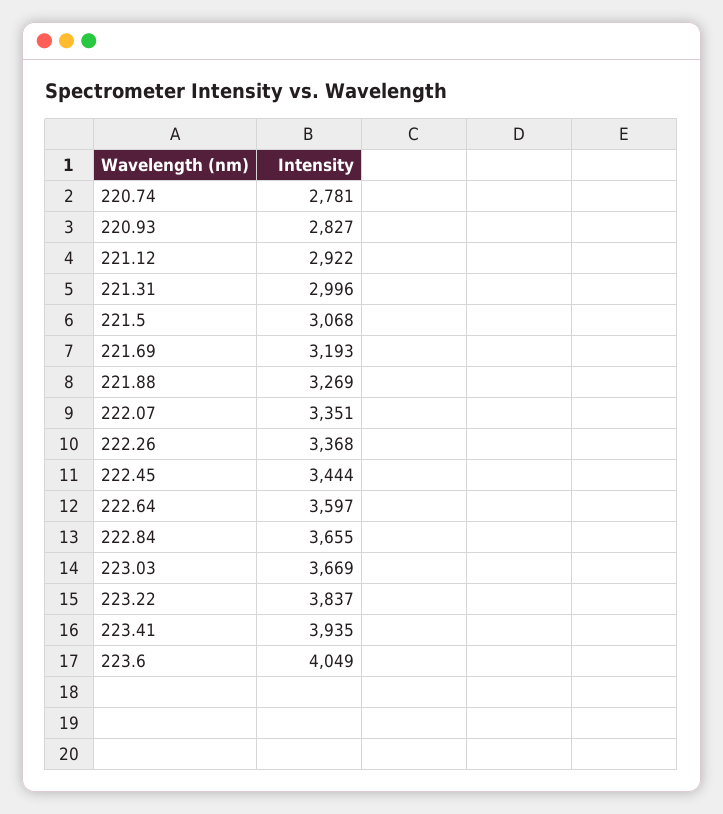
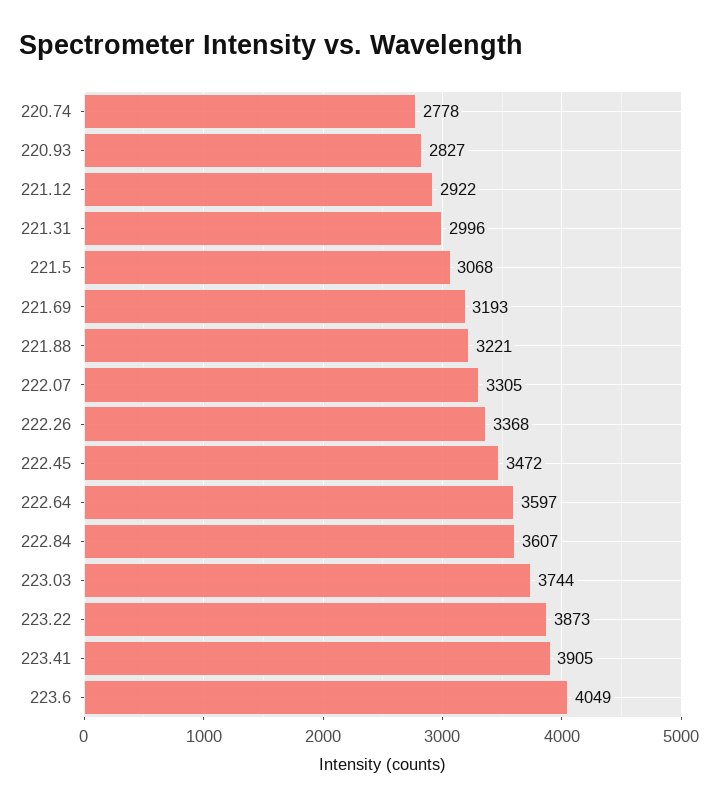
  {
-   "220.74": 2781,
+   "220.74": 2778,
    "220.93": 2827,
    "221.12": 2922,
    "221.31": 2996,
    "221.5": 3068,
    "221.69": 3193,
-   "221.88": 3269,
+   "221.88": 3221,
-   "222.07": 3351,
+   "222.07": 3305,
    "222.26": 3368,
-   "222.45": 3444,
+   "222.45": 3472,
    "222.64": 3597,
-   "222.84": 3655,
+   "222.84": 3607,
-   "223.03": 3669,
+   "223.03": 3744,
-   "223.22": 3837,
+   "223.22": 3873,
-   "223.41": 3935,
+   "223.41": 3905,
    "223.6": 4049
  }

